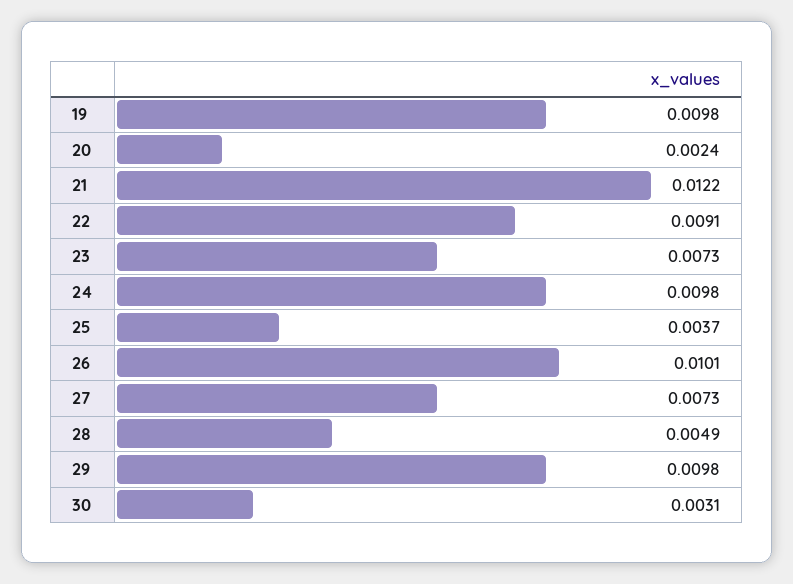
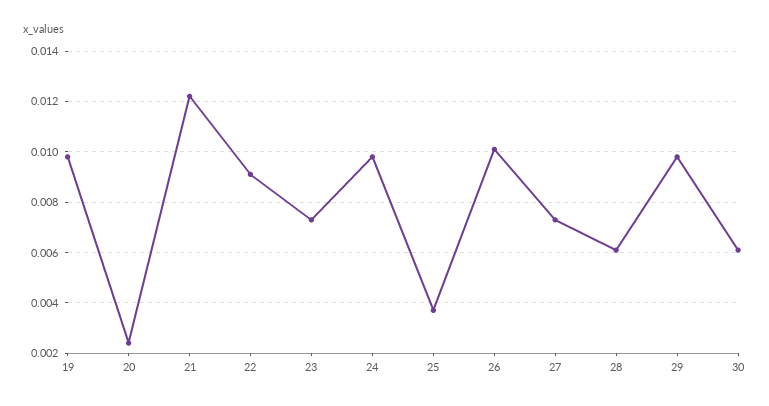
  {
    "19": 0.0098,
    "20": 0.0024,
    "21": 0.0122,
    "22": 0.0091,
    "23": 0.0073,
    "24": 0.0098,
    "25": 0.0037,
    "26": 0.0101,
    "27": 0.0073,
-   "28": 0.0049,
+   "28": 0.006,
    "29": 0.0098,
-   "30": 0.0031
+   "30": 0.006
  }

